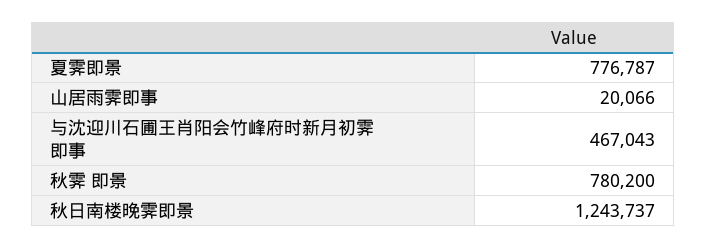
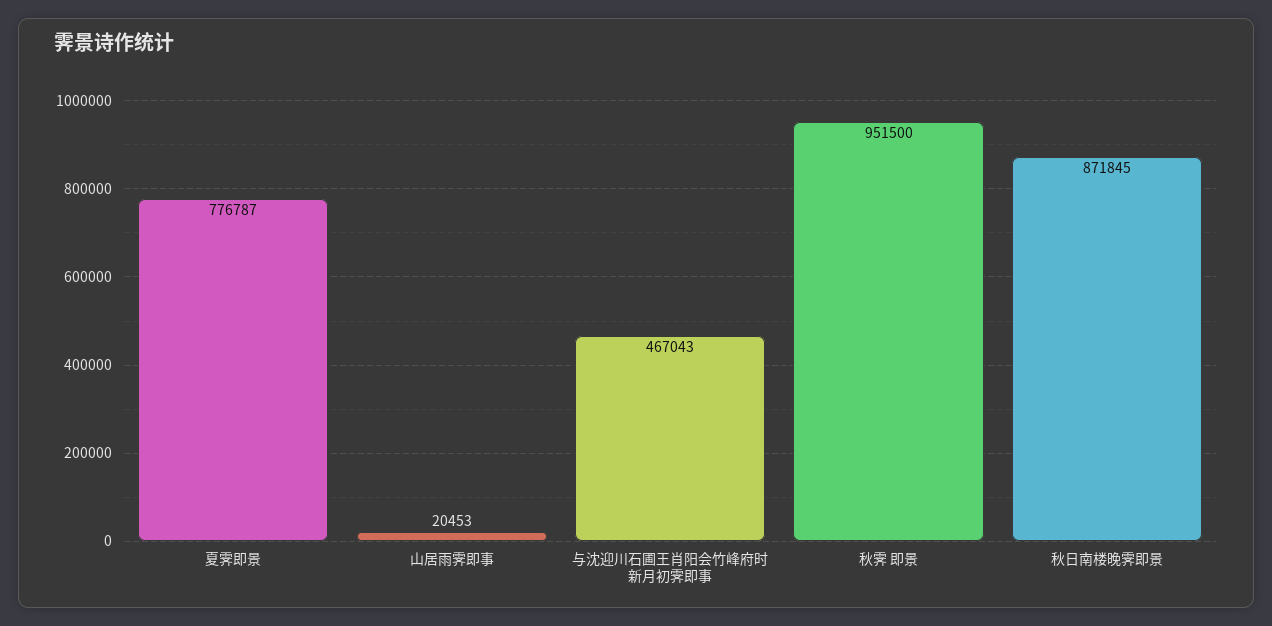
  {
    "夏霁即景": 776787,
-   "山居雨霁即事": 20066,
+   "山居雨霁即事": 20453,
    "与沈迎川石圃王肖阳会竹峰府时新月初霁即事": 467043,
-   "秋霁 即景": 780200,
+   "秋霁 即景": 951500,
-   "秋日南楼晚霁即景": 1243737
+   "秋日南楼晚霁即景": 871845
  }

